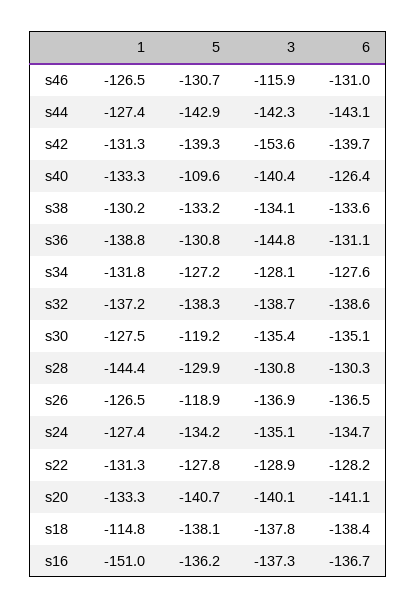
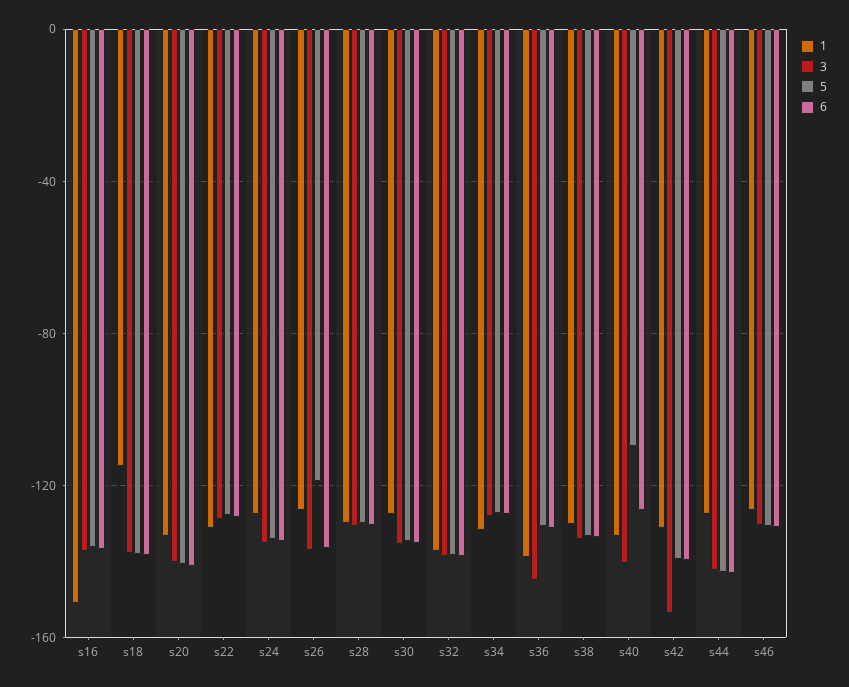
  {
    "1": {
      "s46": -126.5,
      "s44": -127.4,
      "s42": -131.3,
      "s40": -133.3,
      "s38": -130.2,
      "s36": -138.8,
      "s34": -131.8,
      "s32": -137.2,
      "s30": -127.5,
-     "s28": -144.4,
+     "s28": -130,
      "s26": -126.5,
      "s24": -127.4,
      "s22": -131.3,
      "s20": -133.3,
      "s18": -114.8,
      "s16": -151
    },
    "5": {
      "s46": -130.7,
      "s44": -142.9,
      "s42": -139.3,
      "s40": -109.6,
      "s38": -133.2,
      "s36": -130.8,
      "s34": -127.2,
      "s32": -138.3,
-     "s30": -119.2,
+     "s30": -135,
      "s28": -129.9,
      "s26": -118.9,
      "s24": -134.2,
      "s22": -127.8,
      "s20": -140.7,
      "s18": -138.1,
      "s16": -136.2
    },
    "3": {
-     "s46": -115.9,
+     "s46": -130,
      "s44": -142.3,
      "s42": -153.6,
      "s40": -140.4,
      "s38": -134.1,
      "s36": -144.8,
      "s34": -128.1,
      "s32": -138.7,
      "s30": -135.4,
      "s28": -130.8,
      "s26": -136.9,
      "s24": -135.1,
      "s22": -128.9,
      "s20": -140.1,
      "s18": -137.8,
      "s16": -137.3
    },
    "6": {
      "s46": -131,
      "s44": -143.1,
      "s42": -139.7,
      "s40": -126.4,
      "s38": -133.6,
      "s36": -131.1,
      "s34": -127.6,
      "s32": -138.6,
      "s30": -135.1,
      "s28": -130.3,
      "s26": -136.5,
      "s24": -134.7,
      "s22": -128.2,
      "s20": -141.1,
      "s18": -138.4,
      "s16": -136.7
    }
  }

